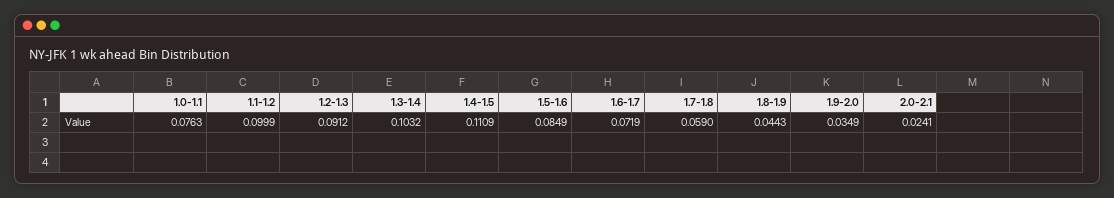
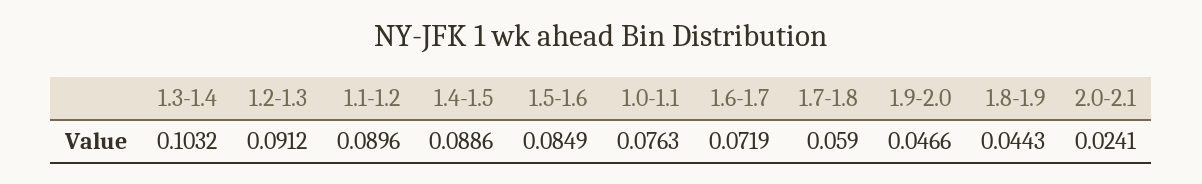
  {
    "1.0-1.1": 0.0763,
-   "1.1-1.2": 0.0999,
+   "1.1-1.2": 0.0896,
    "1.2-1.3": 0.0912,
    "1.3-1.4": 0.1032,
-   "1.4-1.5": 0.1109,
+   "1.4-1.5": 0.0886,
    "1.5-1.6": 0.0849,
    "1.6-1.7": 0.0719,
    "1.7-1.8": 0.059,
    "1.8-1.9": 0.0443,
-   "1.9-2.0": 0.0349,
+   "1.9-2.0": 0.0466,
    "2.0-2.1": 0.0241
  }

